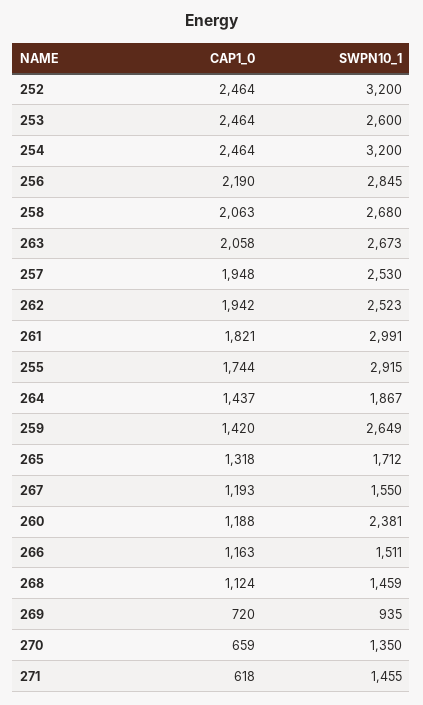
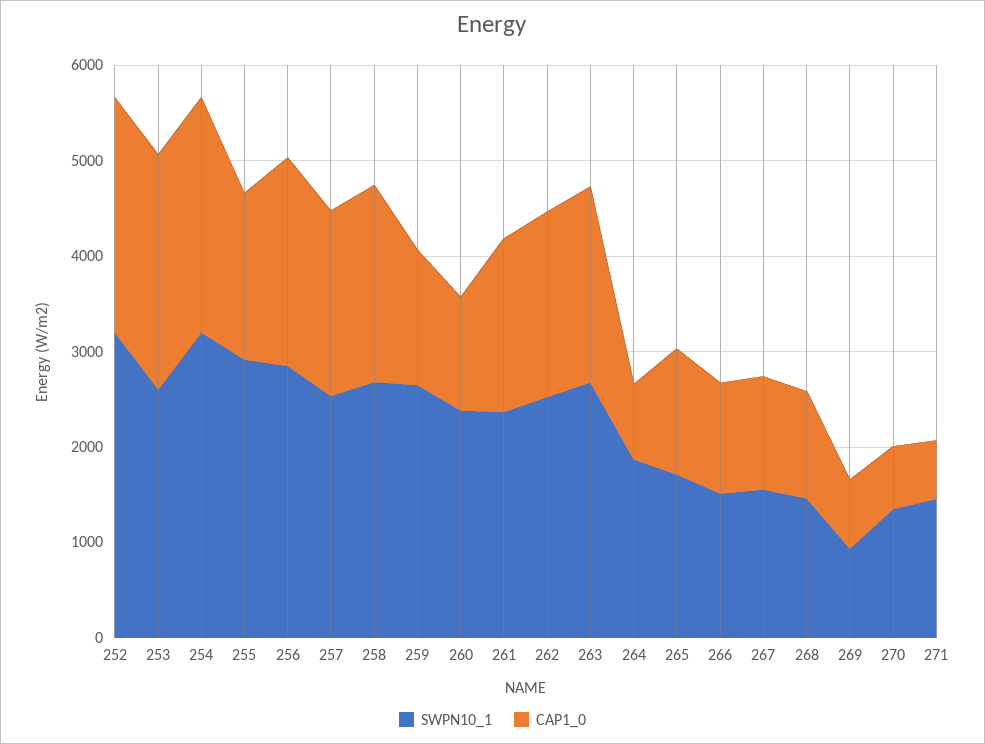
  {
    "CAP1_0": {
      "252": 2464,
      "253": 2464,
      "254": 2464,
      "256": 2190,
      "258": 2063,
      "263": 2058,
      "257": 1948,
      "262": 1942,
      "261": 1821,
      "255": 1744,
-     "264": 1437,
+     "264": 800,
      "259": 1420,
      "265": 1318,
      "267": 1193,
      "260": 1188,
      "266": 1163,
      "268": 1124,
      "269": 720,
      "270": 659,
      "271": 618
    },
    "SWPN10_1": {
      "252": 3200,
      "253": 2600,
      "254": 3200,
      "256": 2845,
      "258": 2680,
      "263": 2673,
      "257": 2530,
      "262": 2523,
-     "261": 2991,
+     "261": 2400,
      "255": 2915,
      "264": 1867,
      "259": 2649,
      "265": 1712,
      "267": 1550,
      "260": 2381,
      "266": 1511,
      "268": 1459,
      "269": 935,
      "270": 1350,
      "271": 1455
    }
  }

